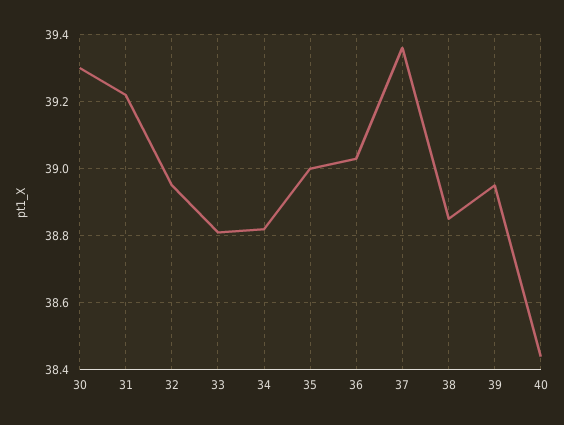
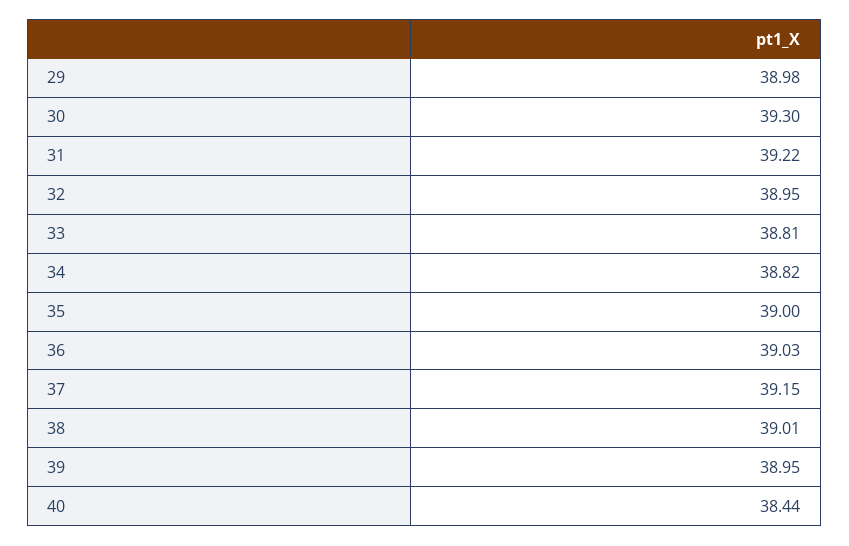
  {
    "30": 39.3,
    "31": 39.22,
    "32": 38.95,
    "33": 38.81,
    "34": 38.82,
    "35": 39,
    "36": 39.03,
-   "37": 39.35,
+   "37": 39.15,
-   "38": 38.85,
+   "38": 39.01,
    "39": 38.95,
-   "40": 38.44
+   "40": 38.44,
+   "29": 38.98
  }

